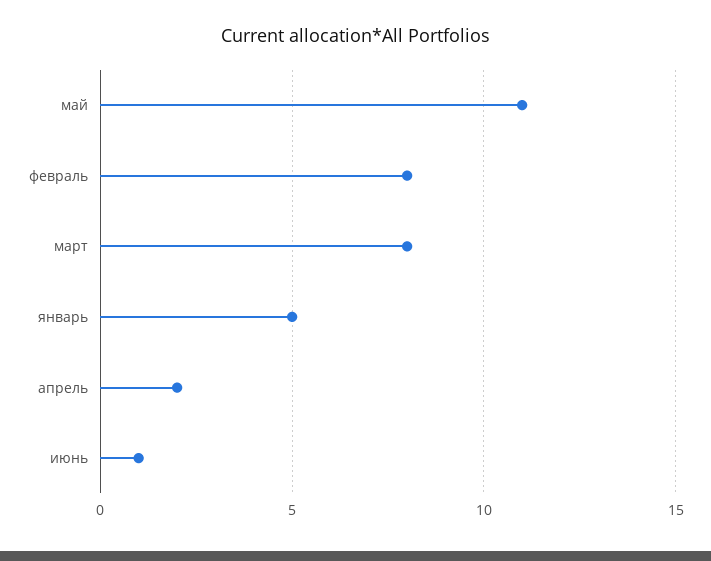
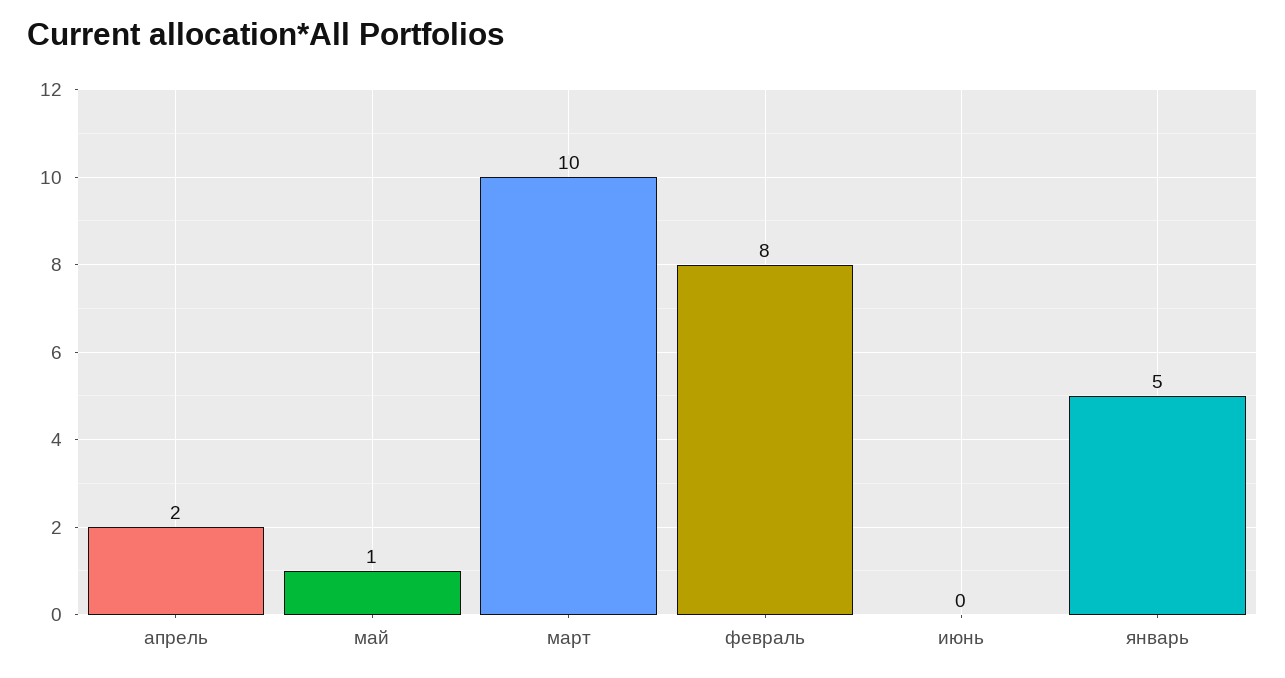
  {
-   "май": 11,
+   "май": 1,
    "февраль": 8,
-   "март": 8,
+   "март": 10,
    "январь": 5,
    "апрель": 2,
-   "июнь": 1
+   "июнь": 0
  }

